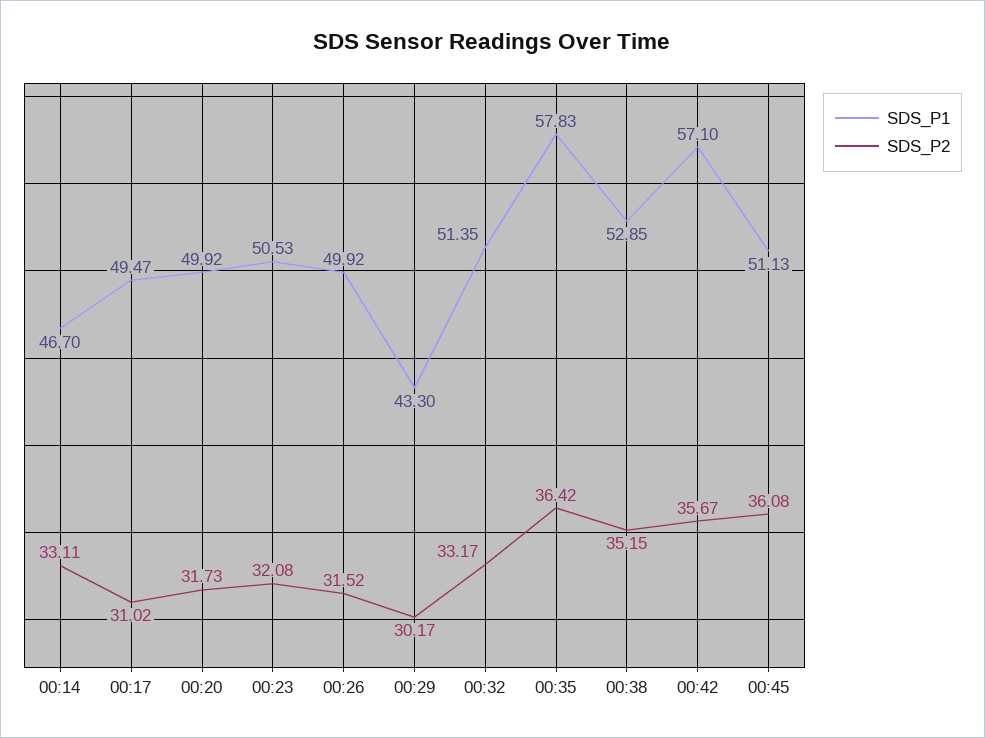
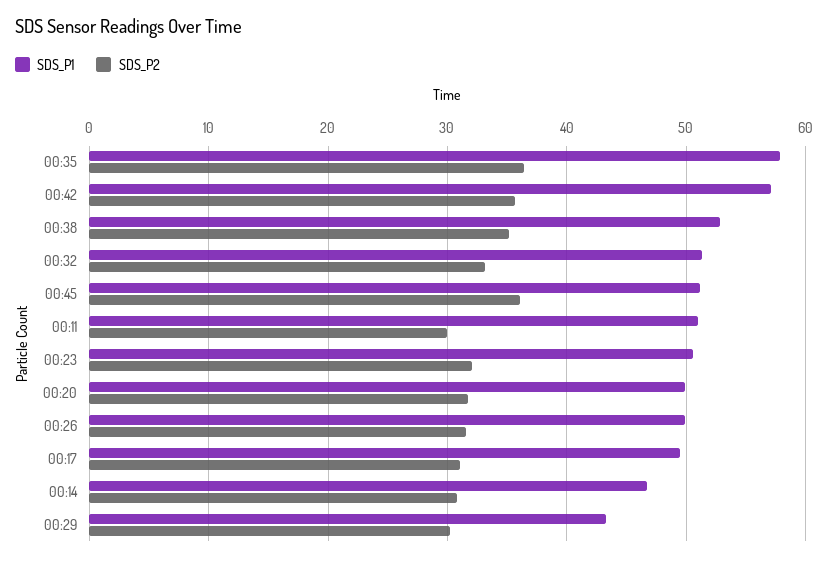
  {
    "SDS_P1": {
      "00:14": 46.7,
      "00:17": 49.47,
      "00:20": 49.92,
      "00:23": 50.53,
      "00:26": 49.92,
      "00:29": 43.3,
      "00:32": 51.35,
      "00:35": 57.83,
      "00:38": 52.85,
      "00:42": 57.1,
-     "00:45": 51.13
+     "00:45": 51.13,
+     "00:11": 51
    },
    "SDS_P2": {
-     "00:14": 33.11,
+     "00:14": 31,
      "00:17": 31.02,
      "00:20": 31.73,
      "00:23": 32.08,
      "00:26": 31.52,
      "00:29": 30.17,
      "00:32": 33.17,
      "00:35": 36.42,
      "00:38": 35.15,
      "00:42": 35.67,
-     "00:45": 36.08
+     "00:45": 36.08,
+     "00:11": 30
    }
  }

